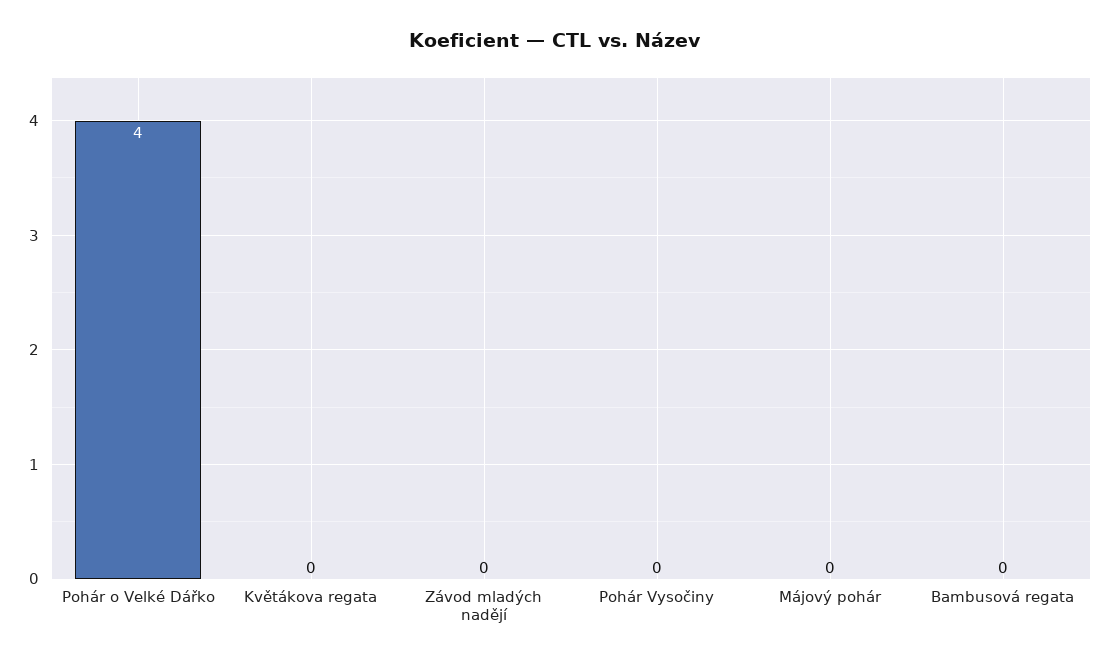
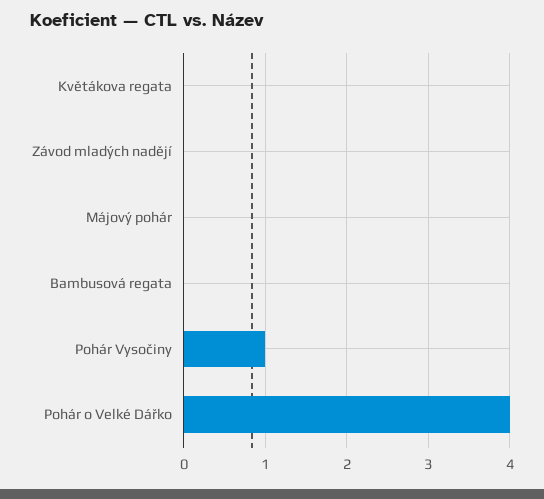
  {
    "Pohár o Velké Dářko": 4,
    "Květákova regata": 0,
    "Závod mladých nadějí": 0,
-   "Pohár Vysočiny": 0,
+   "Pohár Vysočiny": 1,
    "Májový pohár": 0,
    "Bambusová regata": 0
  }

